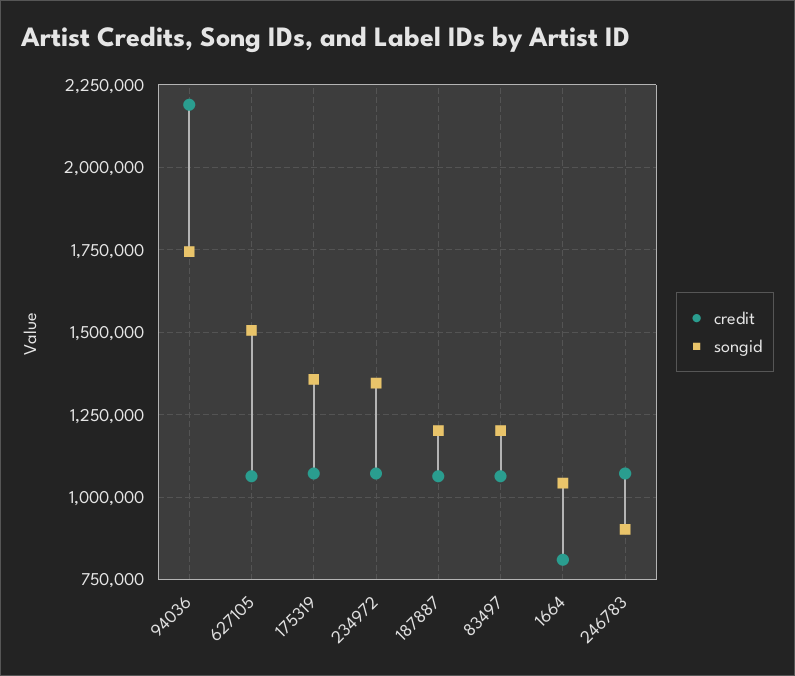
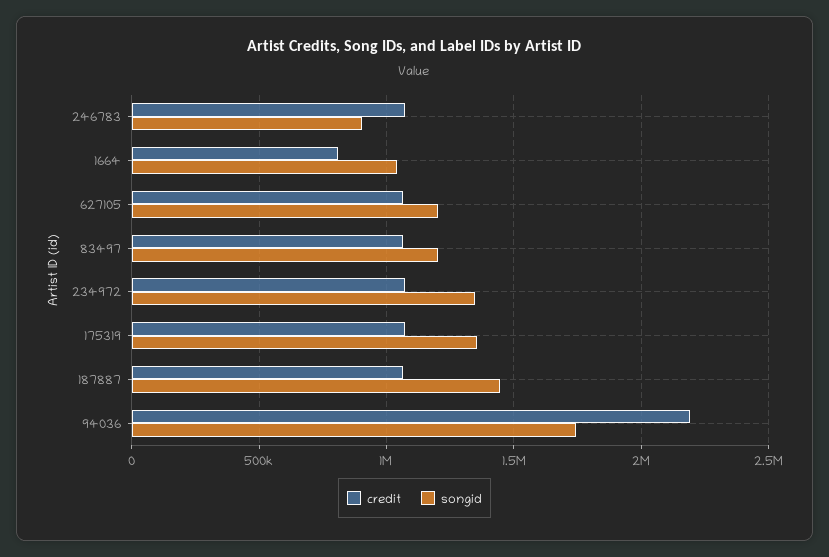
  {
    "credit": {
      "94036": 2200000,
      "627105": 1075000,
      "175319": 1075000,
      "234972": 1075000,
      "187887": 1075000,
      "83497": 1075000,
      "1664": 800000,
      "246783": 1075000
    },
    "songid": {
      "94036": 1750000,
-     "627105": 1500000,
+     "627105": 1200000,
      "175319": 1350000,
      "234972": 1350000,
-     "187887": 1200000,
+     "187887": 1450000,
      "83497": 1200000,
      "1664": 1050000,
      "246783": 900000
    }
  }

